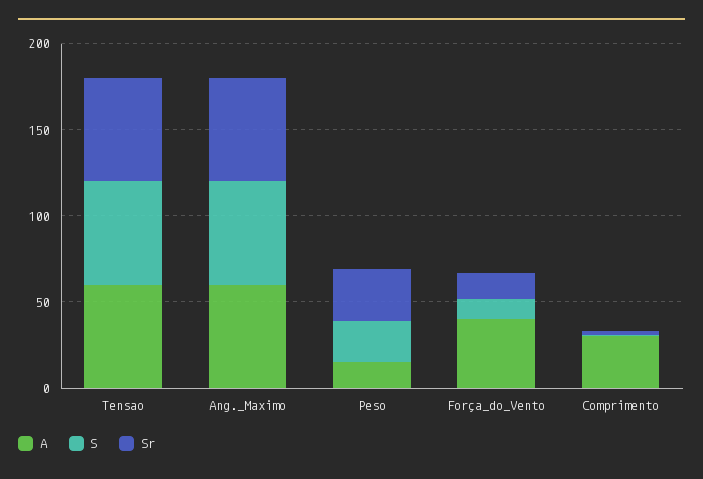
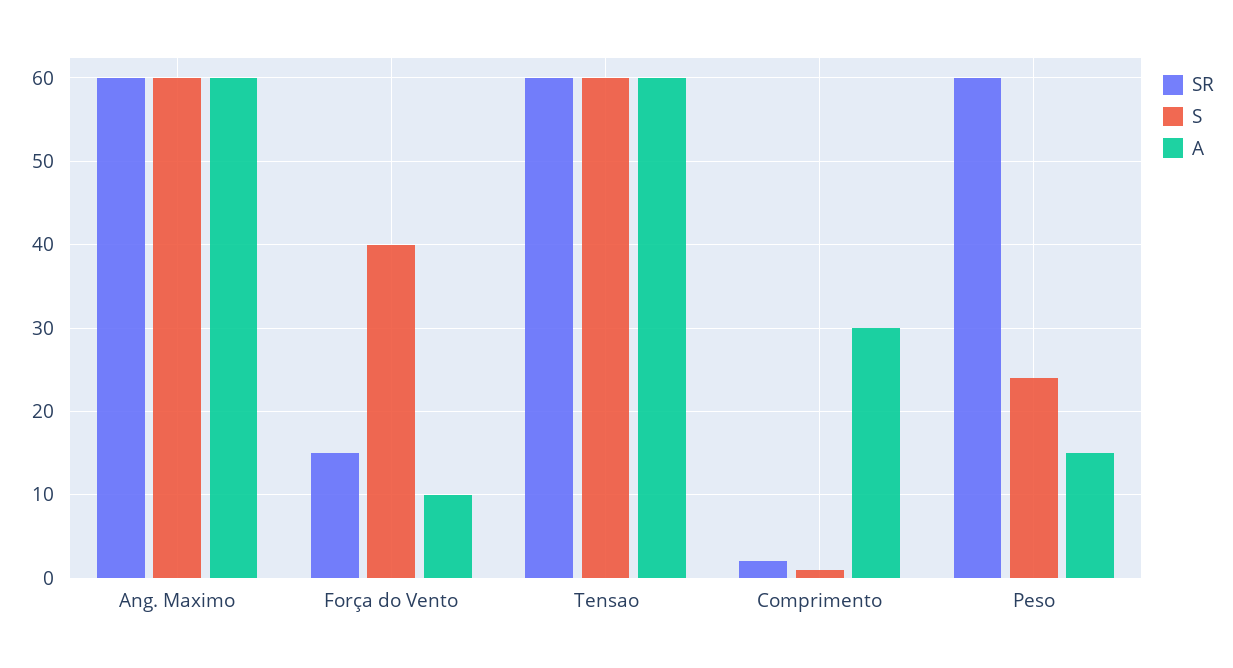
  {
    "A": {
      "Tensao": 60,
      "Ang._Maximo": 60,
      "Peso": 15,
-     "Força_do_Vento": 40,
+     "Força_do_Vento": 10,
      "Comprimento": 30
    },
    "S": {
      "Tensao": 60,
      "Ang._Maximo": 60,
      "Peso": 24,
-     "Força_do_Vento": 10,
+     "Força_do_Vento": 40,
      "Comprimento": 1
    },
    "Sr": {
      "Tensao": 60,
      "Ang._Maximo": 60,
-     "Peso": 30,
+     "Peso": 60,
      "Força_do_Vento": 15,
      "Comprimento": 2
    }
  }

